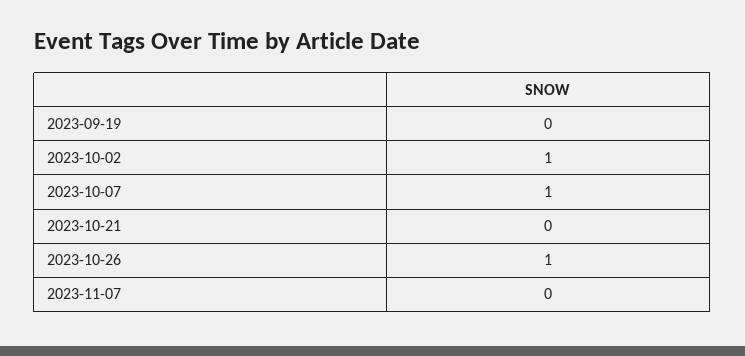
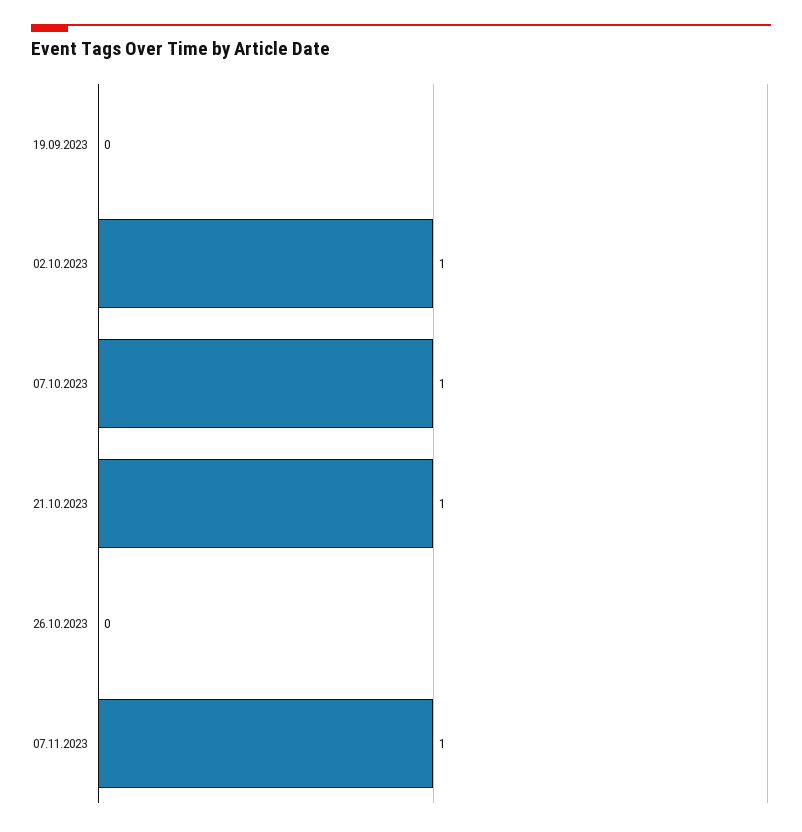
  {
    "2023-09-19": 0,
    "2023-10-02": 1,
    "2023-10-07": 1,
-   "2023-10-21": 0,
+   "2023-10-21": 1,
-   "2023-10-26": 1,
+   "2023-10-26": 0,
-   "2023-11-07": 0
+   "2023-11-07": 1
  }

